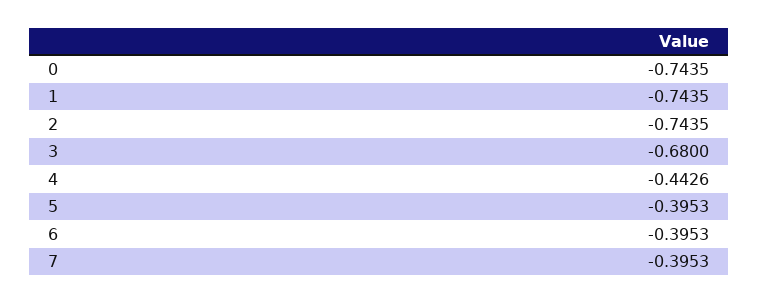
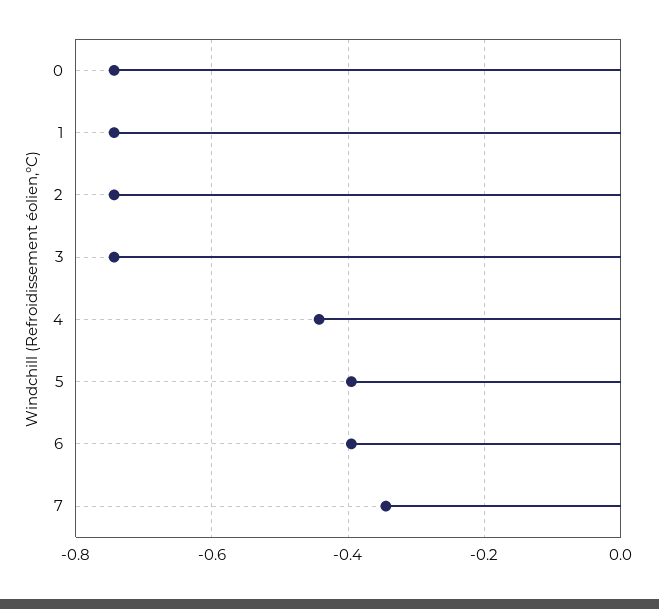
  {
    "0": -0.7435,
    "1": -0.7435,
    "2": -0.7435,
-   "3": -0.68,
+   "3": -0.74,
    "4": -0.4426,
    "5": -0.3953,
    "6": -0.3953,
-   "7": -0.3953
+   "7": -0.34
  }

